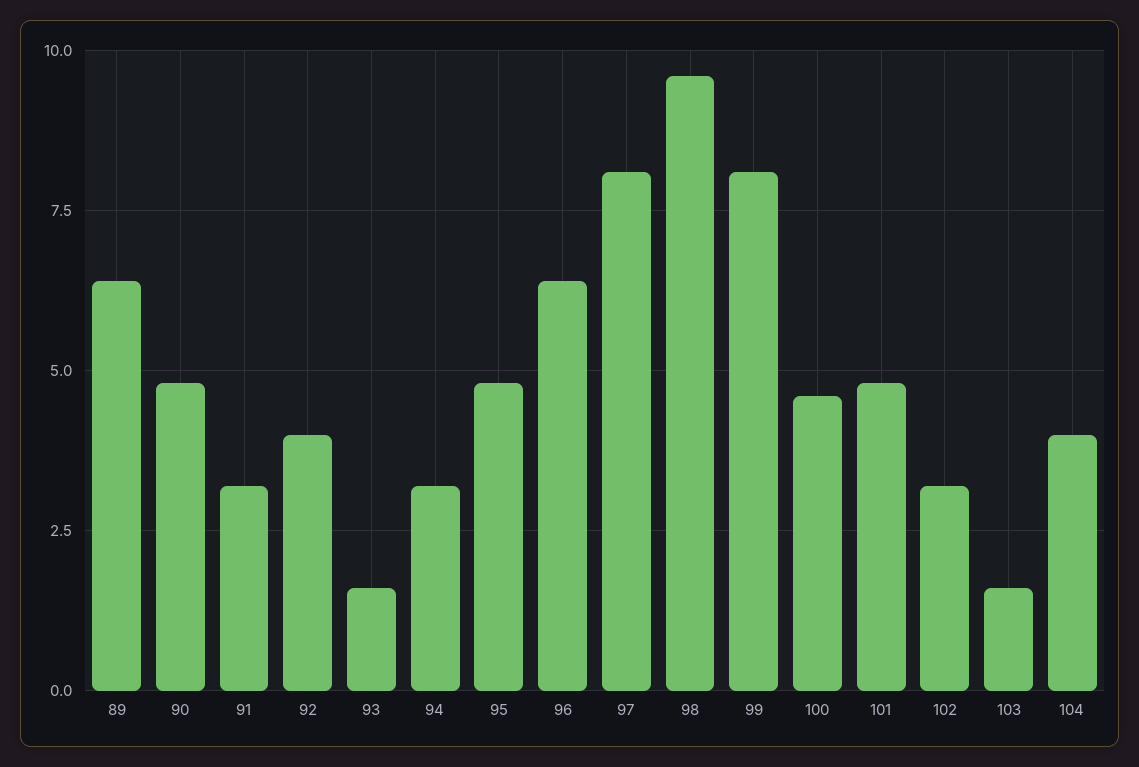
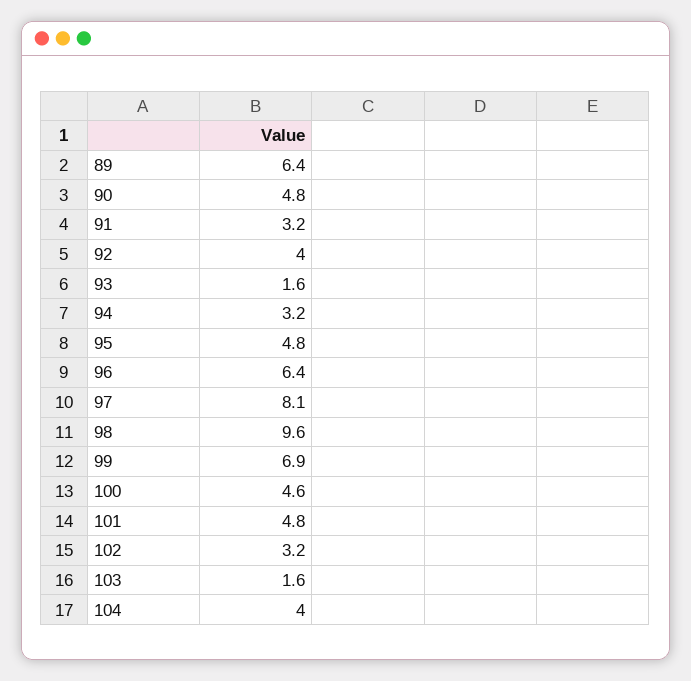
  {
    "89": 6.4,
    "90": 4.8,
    "91": 3.2,
    "92": 4,
    "93": 1.6,
    "94": 3.2,
    "95": 4.8,
    "96": 6.4,
    "97": 8.1,
    "98": 9.6,
-   "99": 8,
+   "99": 6.9,
    "100": 4.6,
    "101": 4.8,
    "102": 3.2,
    "103": 1.6,
    "104": 4
  }

